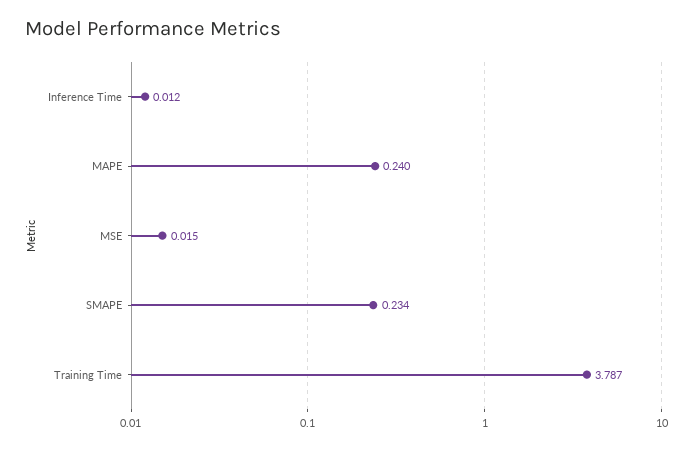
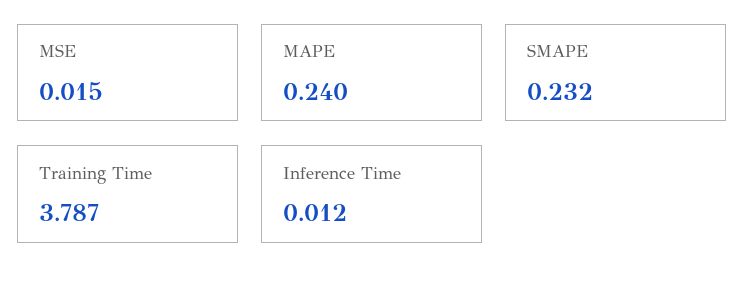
  {
    "Inference Time": 0.012,
    "MAPE": 0.24,
    "MSE": 0.015,
-   "SMAPE": 0.234,
+   "SMAPE": 0.232,
    "Training Time": 3.787
  }

